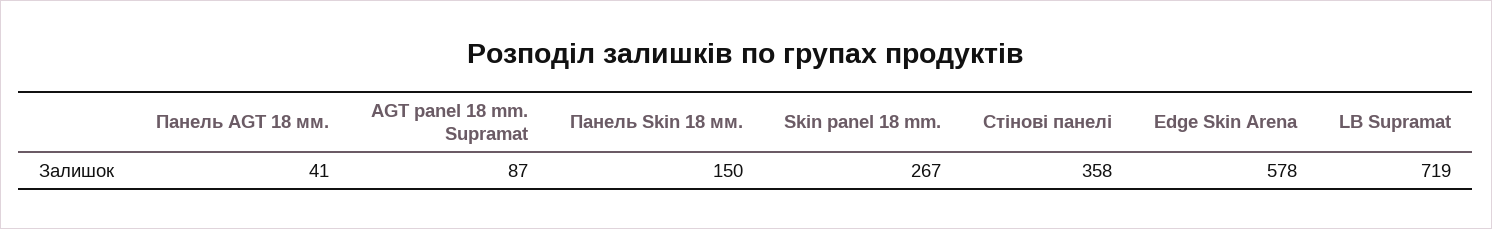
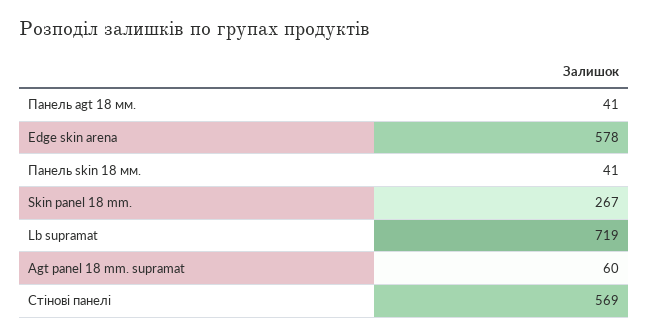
  {
    "Панель AGT 18 мм.": 41,
-   "AGT panel 18 mm. Supramat": 87,
+   "AGT panel 18 mm. Supramat": 60,
-   "Панель Skin 18 мм.": 150,
+   "Панель Skin 18 мм.": 41,
    "Skin panel 18 mm.": 267,
-   "Стінові панелі": 358,
+   "Стінові панелі": 569,
    "Edge Skin Arena": 578,
    "LB Supramat": 719
  }

